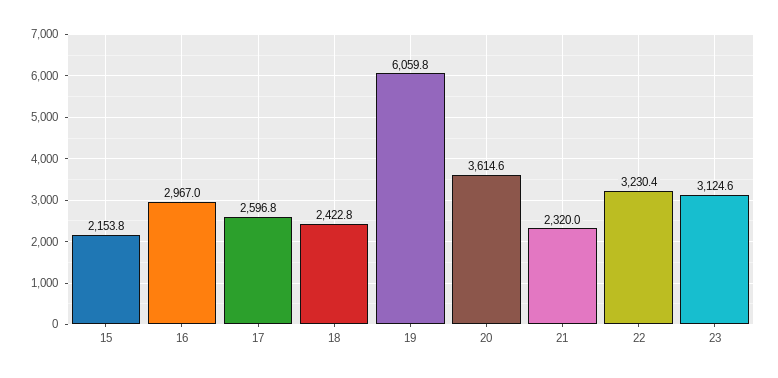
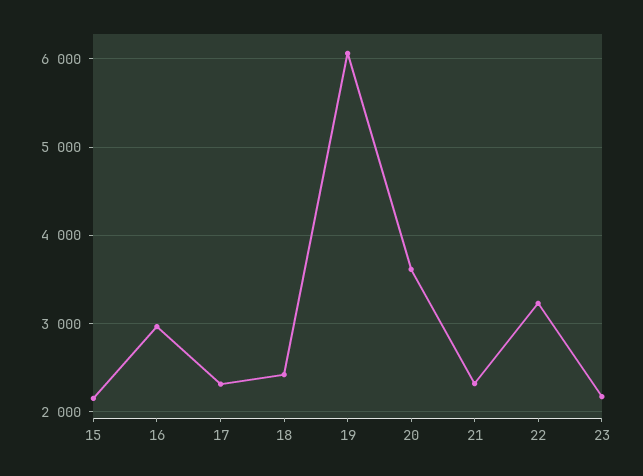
  {
    "15": 2153.8,
    "16": 2967,
-   "17": 2596.8,
+   "17": 2300,
    "18": 2422.8,
    "19": 6059.8,
    "20": 3614.6,
    "21": 2320,
    "22": 3230.4,
-   "23": 3124.6
+   "23": 2200
  }

